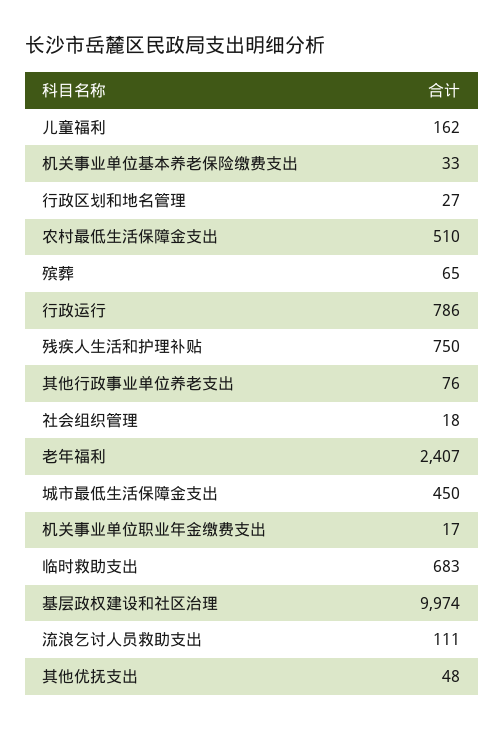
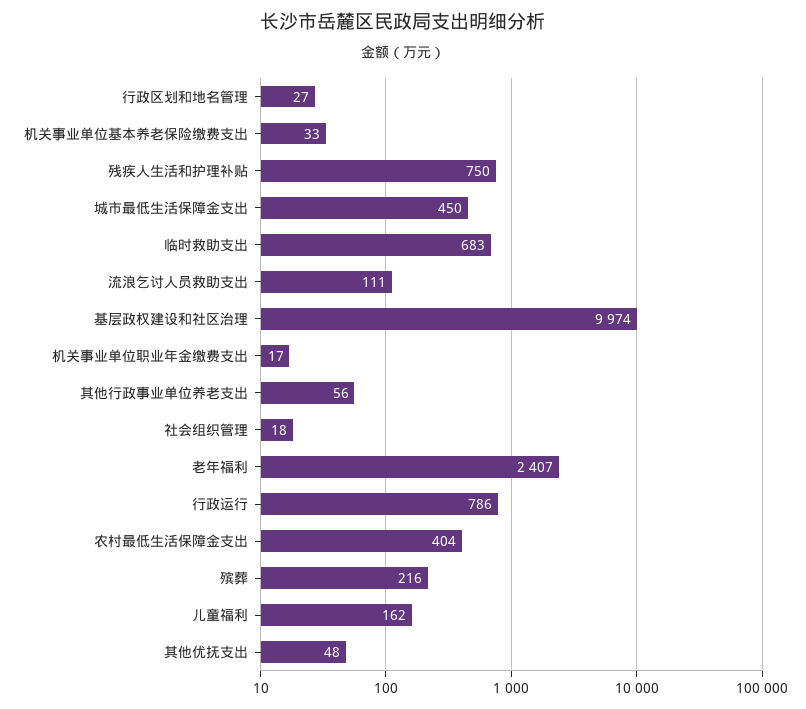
  {
    "儿童福利": 162,
    "机关事业单位基本养老保险缴费支出": 33,
    "行政区划和地名管理": 27,
-   "农村最低生活保障金支出": 510,
+   "农村最低生活保障金支出": 404,
-   "殡葬": 65,
+   "殡葬": 216,
    "行政运行": 786,
    "残疾人生活和护理补贴": 750,
-   "其他行政事业单位养老支出": 76,
+   "其他行政事业单位养老支出": 56,
    "社会组织管理": 18,
    "老年福利": 2407,
    "城市最低生活保障金支出": 450,
    "机关事业单位职业年金缴费支出": 17,
    "临时救助支出": 683,
    "基层政权建设和社区治理": 9974,
    "流浪乞讨人员救助支出": 111,
    "其他优抚支出": 48
  }

